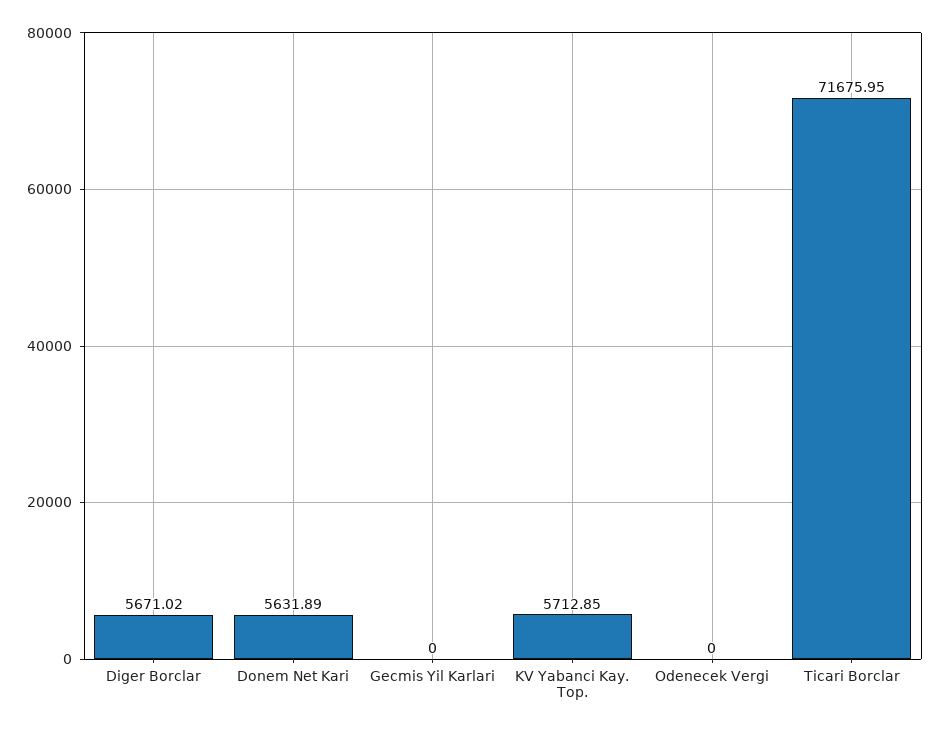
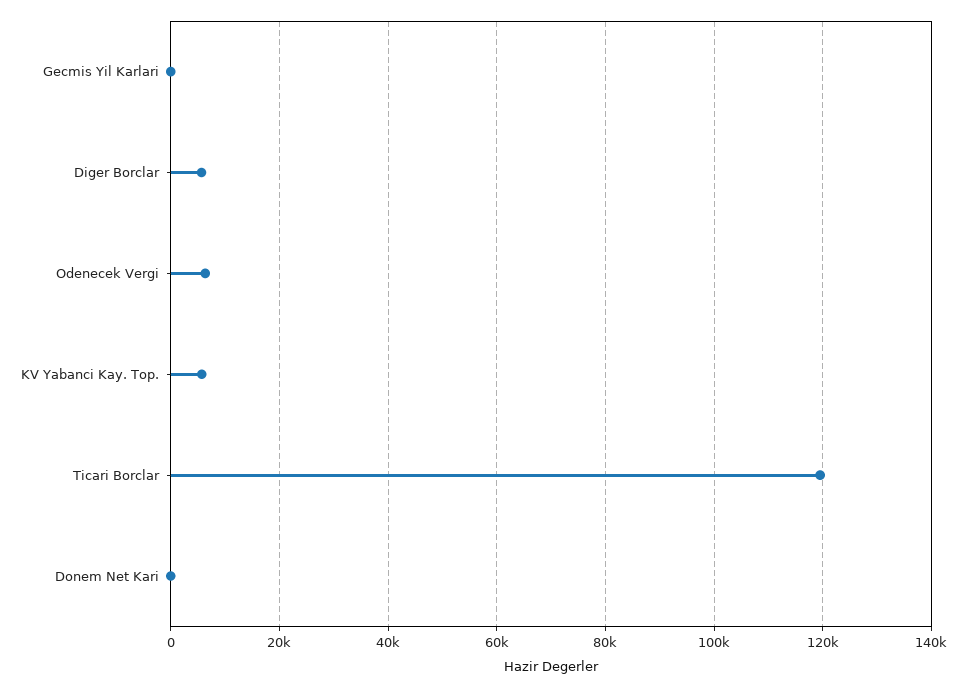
  {
    "Diger Borclar": 5671.02,
-   "Donem Net Kari": 5631.89,
+   "Donem Net Kari": 0,
    "Gecmis Yil Karlari": 0,
    "KV Yabanci Kay. Top.": 5712.85,
-   "Odenecek Vergi": 0,
+   "Odenecek Vergi": 6000,
-   "Ticari Borclar": 71675.95
+   "Ticari Borclar": 120000
  }

